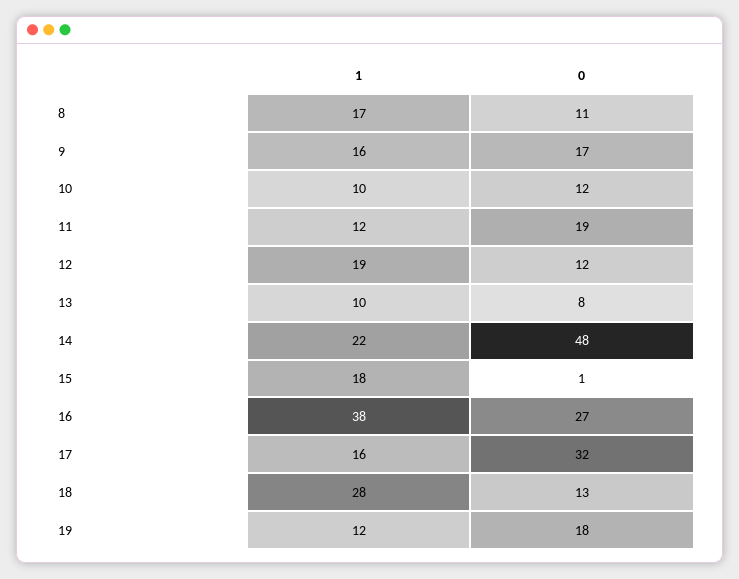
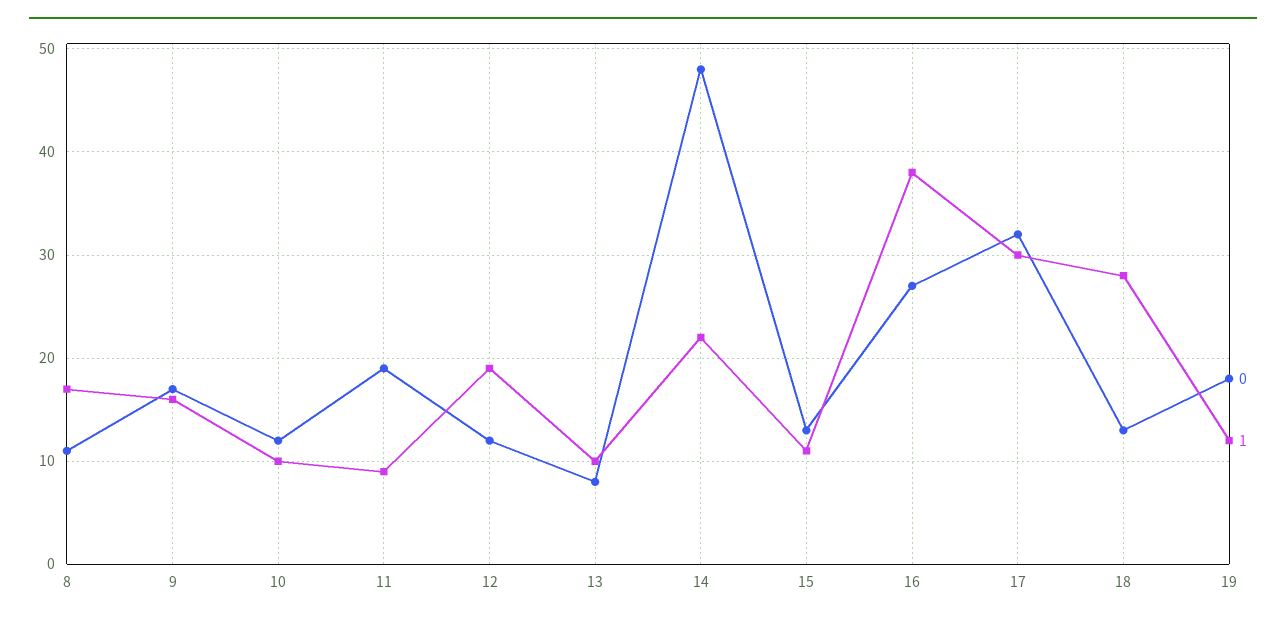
  {
    "1": {
      "8": 17,
      "9": 16,
      "10": 10,
-     "11": 12,
+     "11": 9,
      "12": 19,
      "13": 10,
      "14": 22,
-     "15": 18,
+     "15": 11,
      "16": 38,
-     "17": 16,
+     "17": 30,
      "18": 28,
      "19": 12
    },
    "0": {
      "8": 11,
      "9": 17,
      "10": 12,
      "11": 19,
      "12": 12,
      "13": 8,
      "14": 48,
-     "15": 1,
+     "15": 13,
      "16": 27,
      "17": 32,
      "18": 13,
      "19": 18
    }
  }

